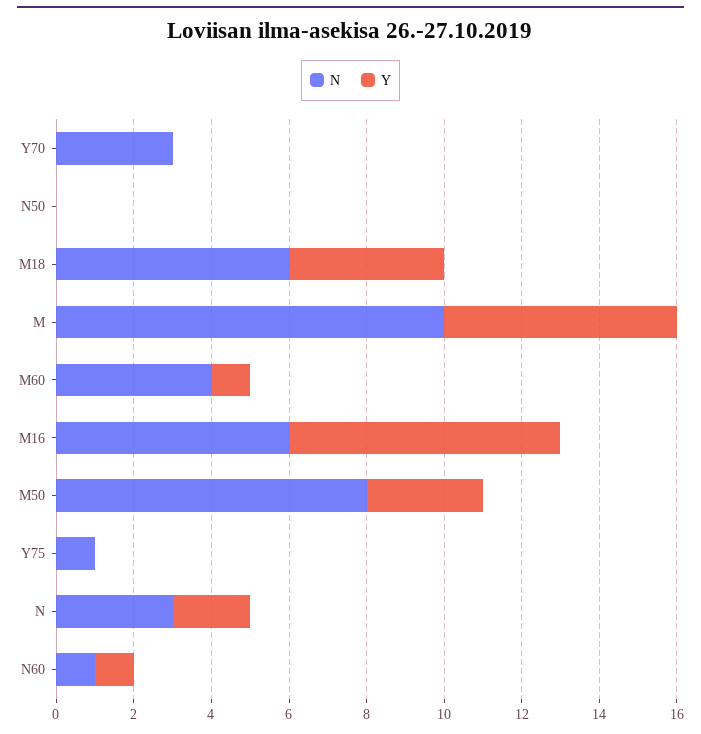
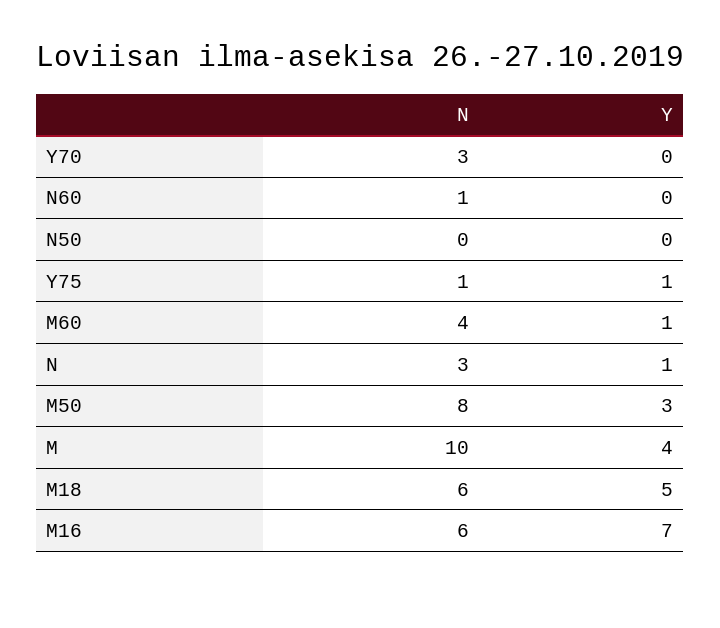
  {
    "N": {
      "Y70": 3,
      "N50": 0,
      "M18": 6,
      "M": 10,
      "M60": 4,
      "M16": 6,
      "M50": 8,
      "Y75": 1,
      "N": 3,
      "N60": 1
    },
    "Y": {
      "Y70": 0,
      "N50": 0,
-     "M18": 4,
+     "M18": 5,
-     "M": 6,
+     "M": 4,
      "M60": 1,
      "M16": 7,
      "M50": 3,
-     "Y75": 0,
+     "Y75": 1,
-     "N": 2,
+     "N": 1,
-     "N60": 1
+     "N60": 0
    }
  }

